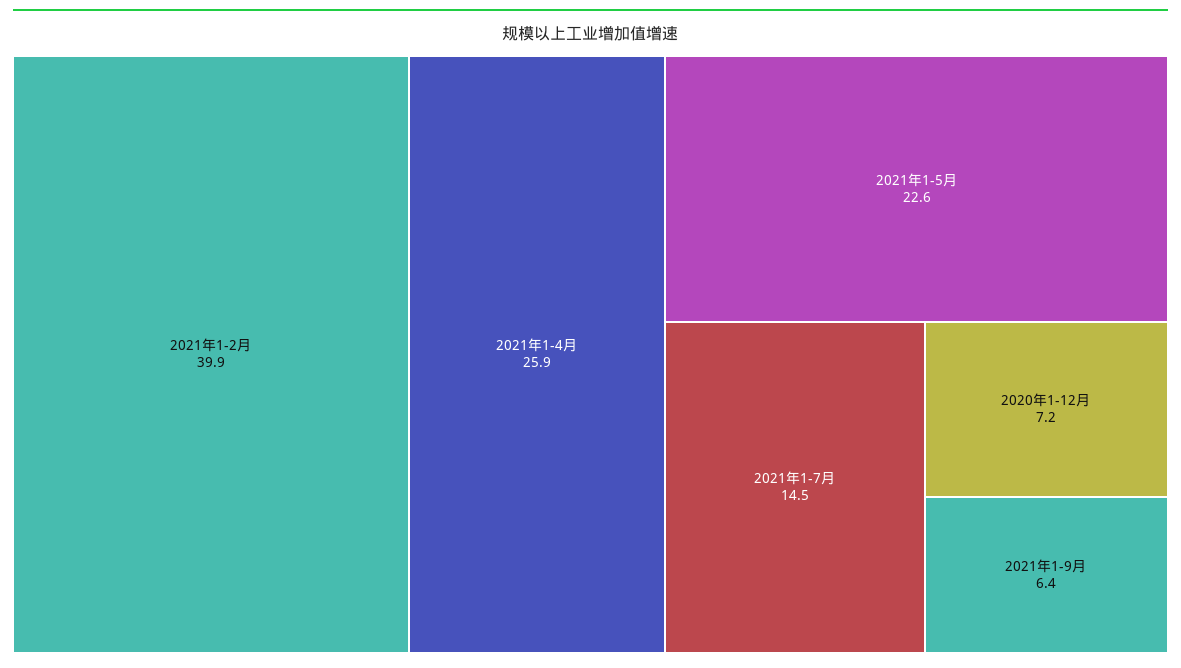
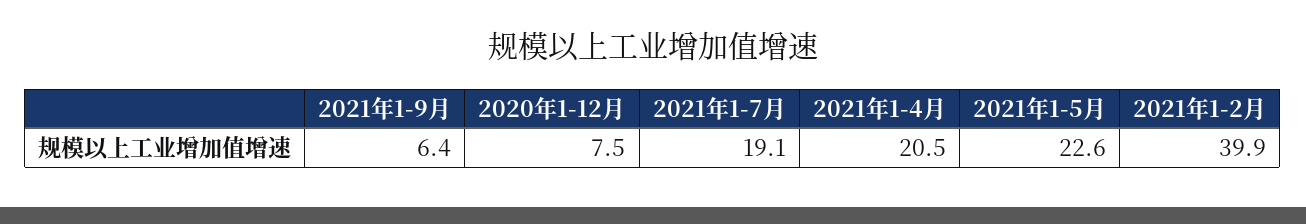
  {
    "2021年1-2月": 39.9,
-   "2021年1-4月": 25.9,
+   "2021年1-4月": 20.5,
    "2021年1-5月": 22.6,
-   "2021年1-7月": 14.5,
+   "2021年1-7月": 19.1,
-   "2020年1-12月": 7.2,
+   "2020年1-12月": 7.5,
    "2021年1-9月": 6.4
  }

